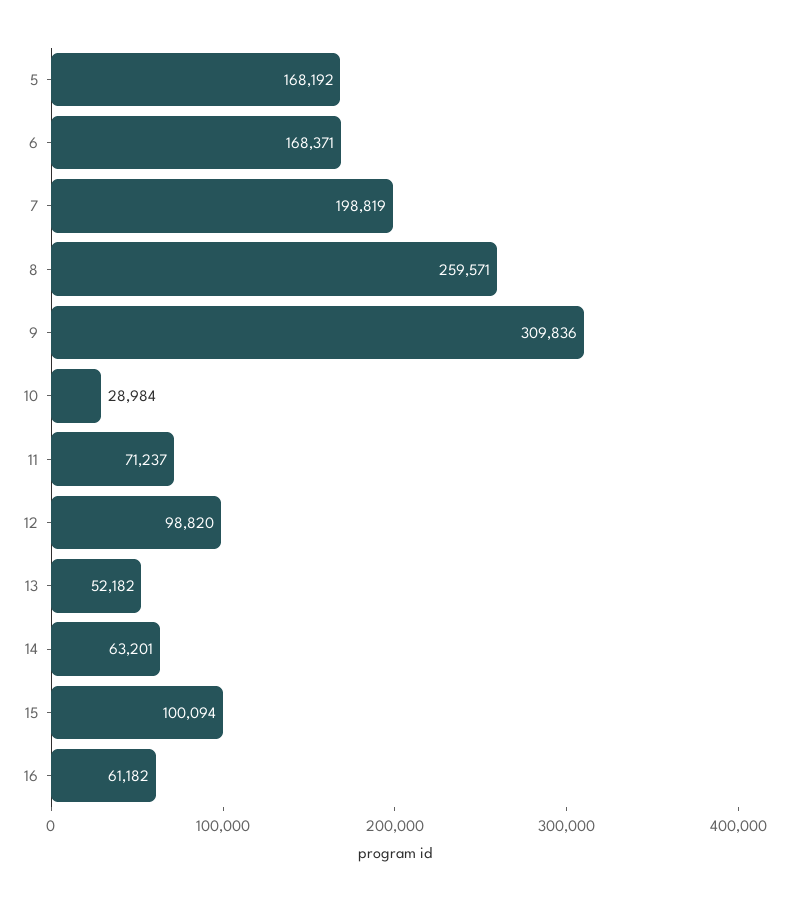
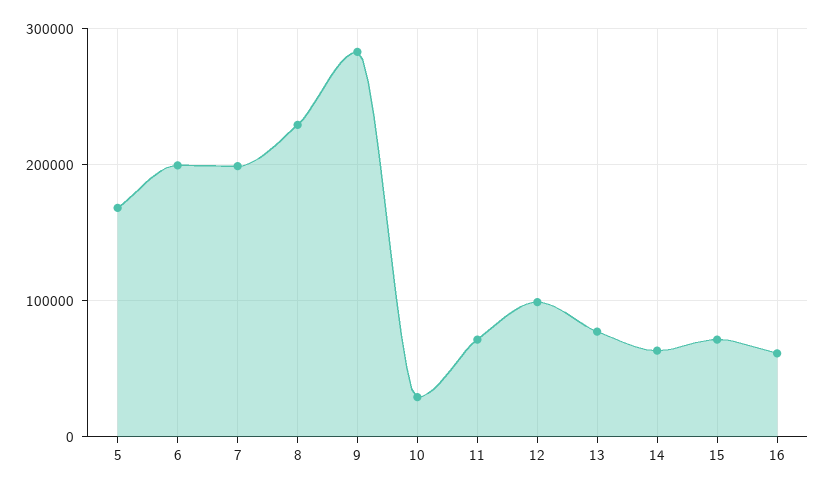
  {
    "5": 168192,
-   "6": 168371,
+   "6": 200000,
    "7": 198819,
-   "8": 259571,
+   "8": 230000,
-   "9": 309836,
+   "9": 280000,
    "10": 28984,
    "11": 71237,
    "12": 98820,
-   "13": 52182,
+   "13": 80000,
    "14": 63201,
-   "15": 100094,
+   "15": 70000,
    "16": 61182
  }

